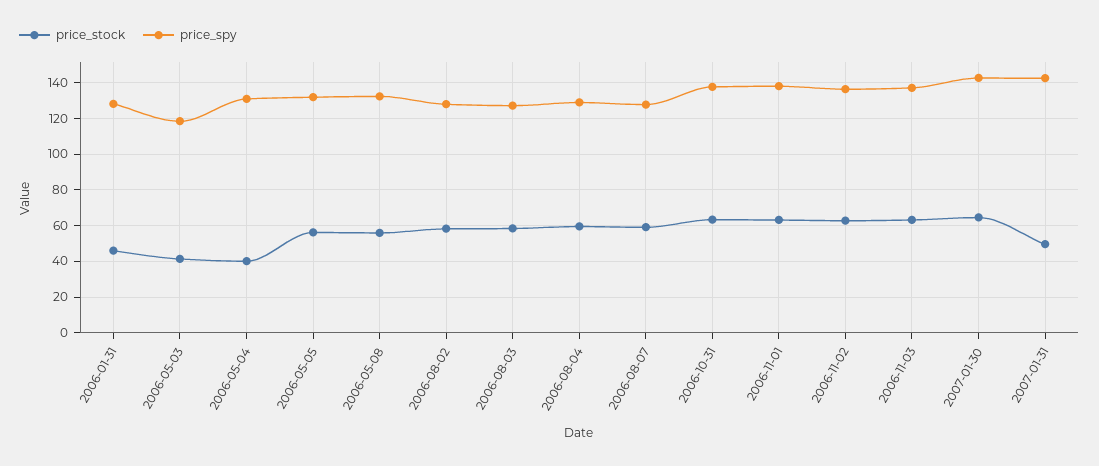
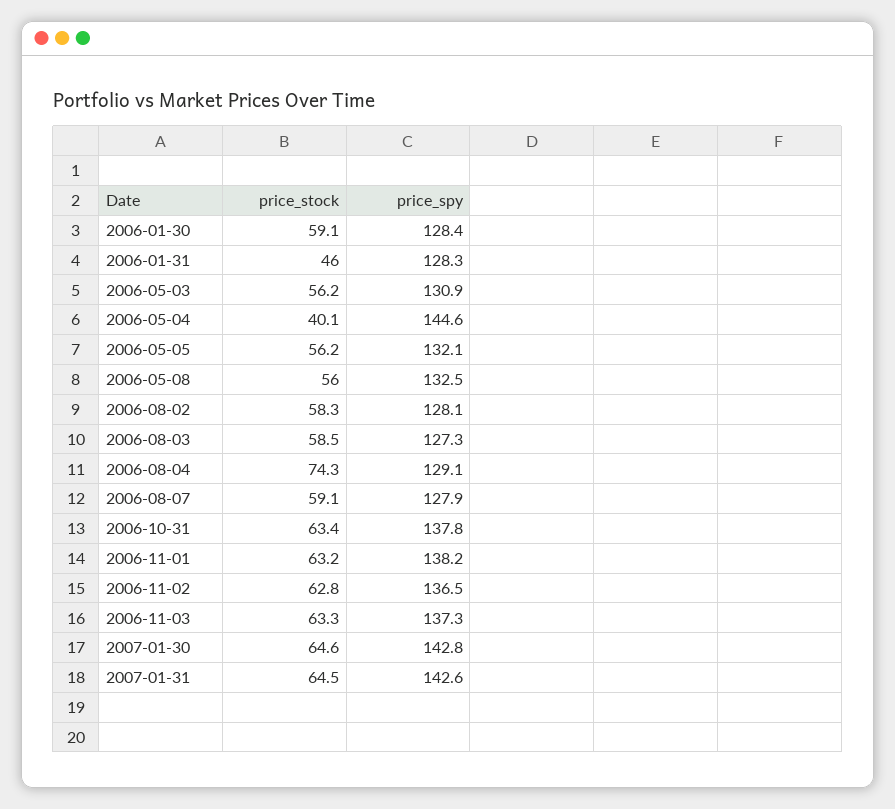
  {
    "price_stock": {
      "2006-01-31": 46,
-     "2006-05-03": 40,
+     "2006-05-03": 56.2,
      "2006-05-04": 40.1,
      "2006-05-05": 56.2,
      "2006-05-08": 56,
      "2006-08-02": 58.3,
      "2006-08-03": 58.5,
-     "2006-08-04": 60,
+     "2006-08-04": 74.3,
      "2006-08-07": 59.1,
      "2006-10-31": 63.4,
      "2006-11-01": 63.2,
      "2006-11-02": 62.8,
      "2006-11-03": 63.3,
      "2007-01-30": 64.6,
-     "2007-01-31": 50
+     "2007-01-31": 64.5,
+     "2006-01-30": 59.1
    },
    "price_spy": {
      "2006-01-31": 128.3,
-     "2006-05-03": 120,
+     "2006-05-03": 130.9,
-     "2006-05-04": 130,
+     "2006-05-04": 144.6,
      "2006-05-05": 132.1,
      "2006-05-08": 132.5,
      "2006-08-02": 128.1,
      "2006-08-03": 127.3,
      "2006-08-04": 129.1,
      "2006-08-07": 127.9,
      "2006-10-31": 137.8,
      "2006-11-01": 138.2,
      "2006-11-02": 136.5,
      "2006-11-03": 137.3,
      "2007-01-30": 142.8,
-     "2007-01-31": 142.6
+     "2007-01-31": 142.6,
+     "2006-01-30": 128.4
    }
  }

